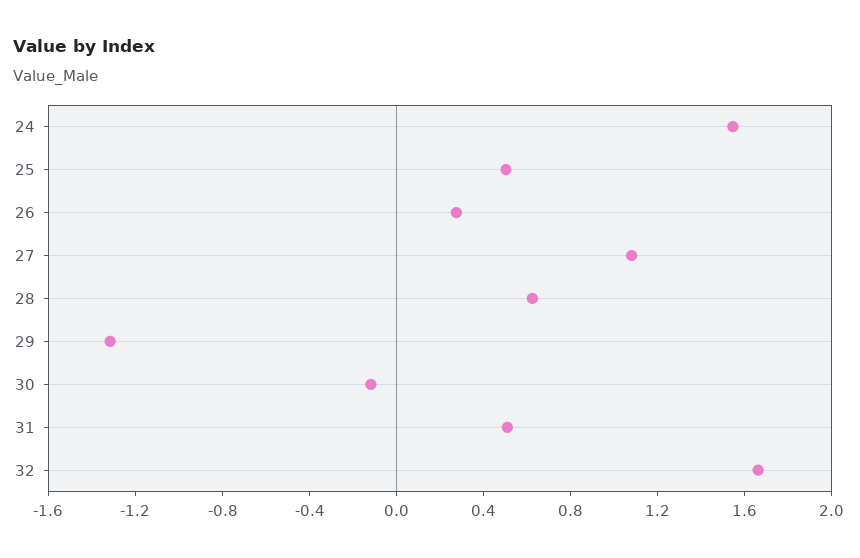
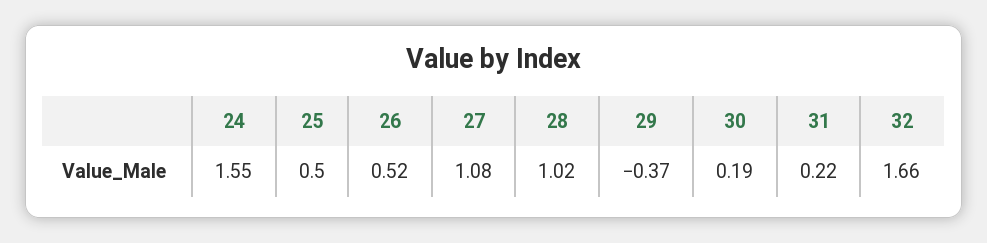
  {
    "24": 1.55,
    "25": 0.5,
-   "26": 0.3,
+   "26": 0.52,
    "27": 1.08,
-   "28": 0.6,
+   "28": 1.02,
-   "29": -1.3,
+   "29": -0.37,
-   "30": -0.1,
+   "30": 0.19,
-   "31": 0.5,
+   "31": 0.22,
    "32": 1.66
  }

